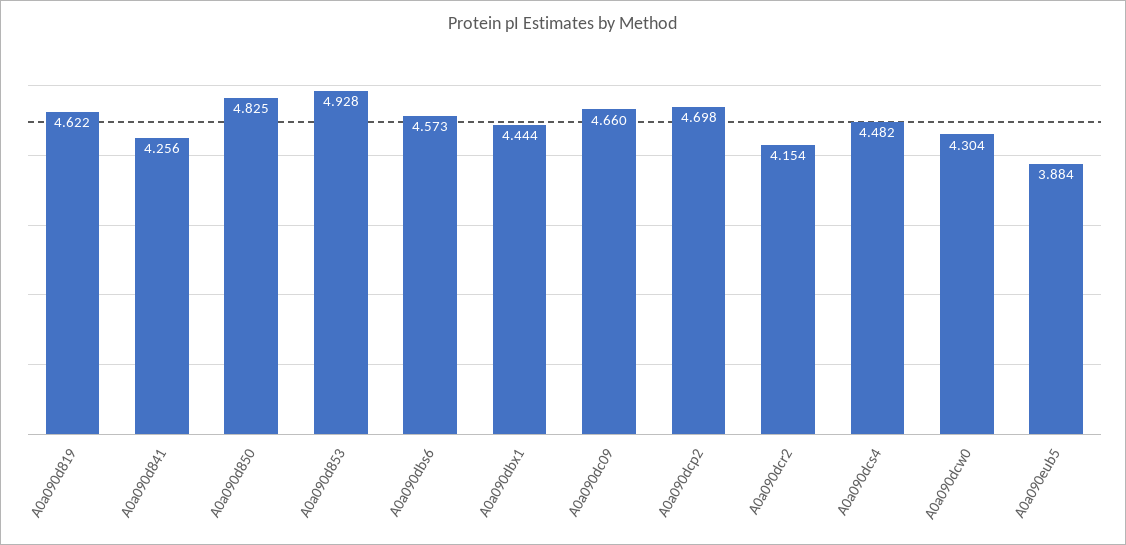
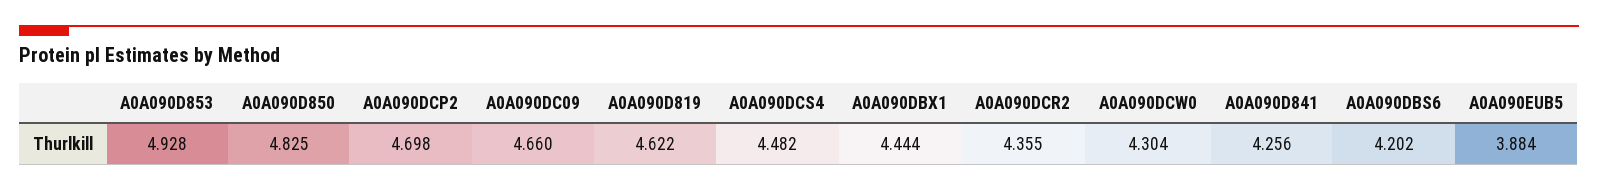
  {
    "A0a090d819": 4.622,
    "A0a090d841": 4.256,
    "A0a090d850": 4.825,
    "A0a090d853": 4.928,
-   "A0a090dbs6": 4.573,
+   "A0a090dbs6": 4.202,
    "A0a090dbx1": 4.444,
    "A0a090dc09": 4.66,
    "A0a090dcp2": 4.698,
-   "A0a090dcr2": 4.154,
+   "A0a090dcr2": 4.355,
    "A0a090dcs4": 4.482,
    "A0a090dcw0": 4.304,
    "A0a090eub5": 3.884
  }

